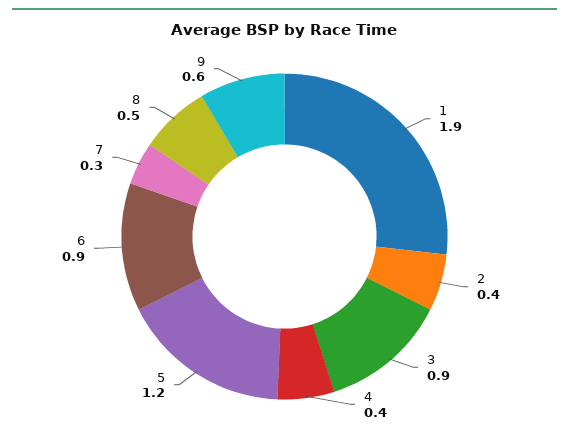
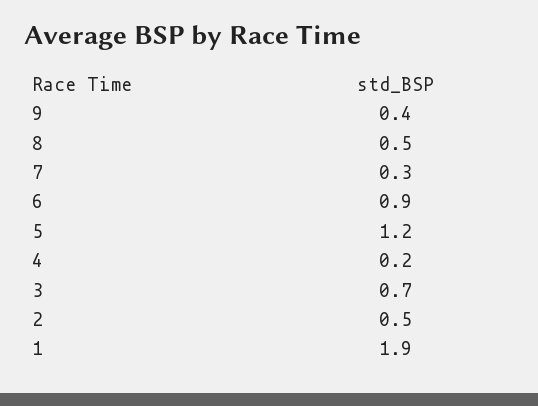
  {
    "1": 1.9,
-   "2": 0.4,
+   "2": 0.5,
-   "3": 0.9,
+   "3": 0.7,
-   "4": 0.4,
+   "4": 0.2,
    "5": 1.2,
    "6": 0.9,
    "7": 0.3,
    "8": 0.5,
-   "9": 0.6
+   "9": 0.4
  }

